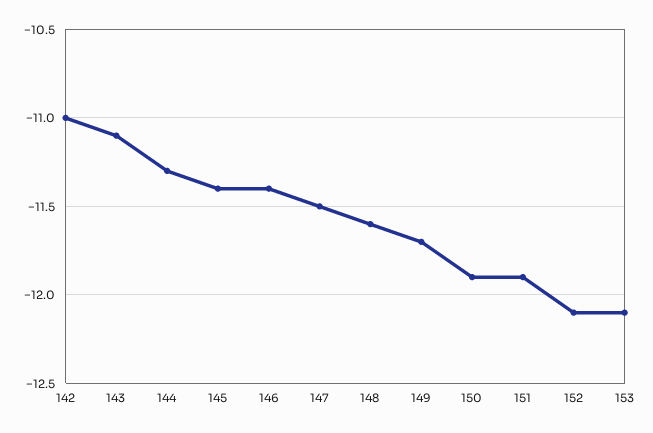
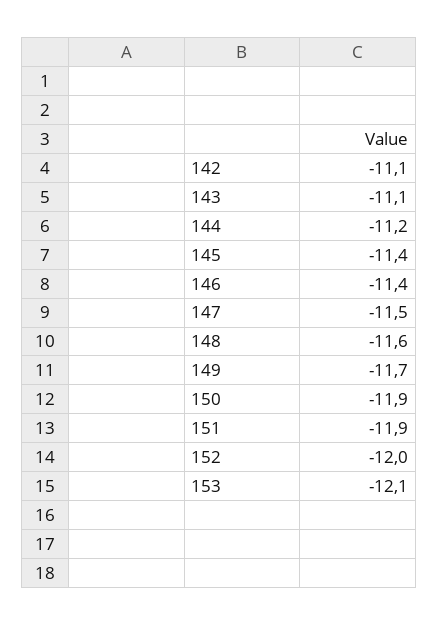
  {
-   "142": -11,
+   "142": -11.1,
    "143": -11.1,
-   "144": -11.3,
+   "144": -11.2,
    "145": -11.4,
    "146": -11.4,
    "147": -11.5,
    "148": -11.6,
    "149": -11.7,
    "150": -11.9,
    "151": -11.9,
-   "152": -12.1,
+   "152": -12,
    "153": -12.1
  }

